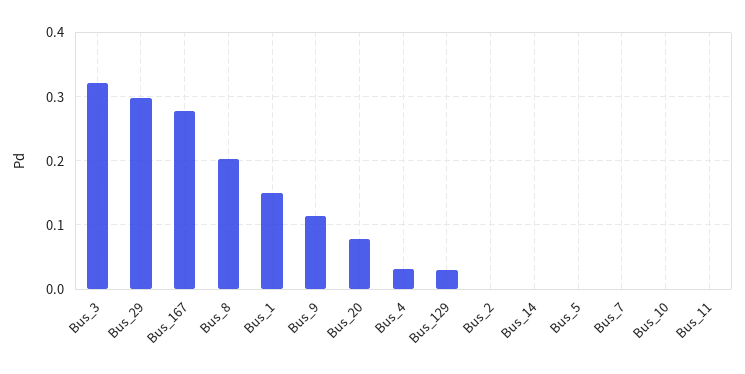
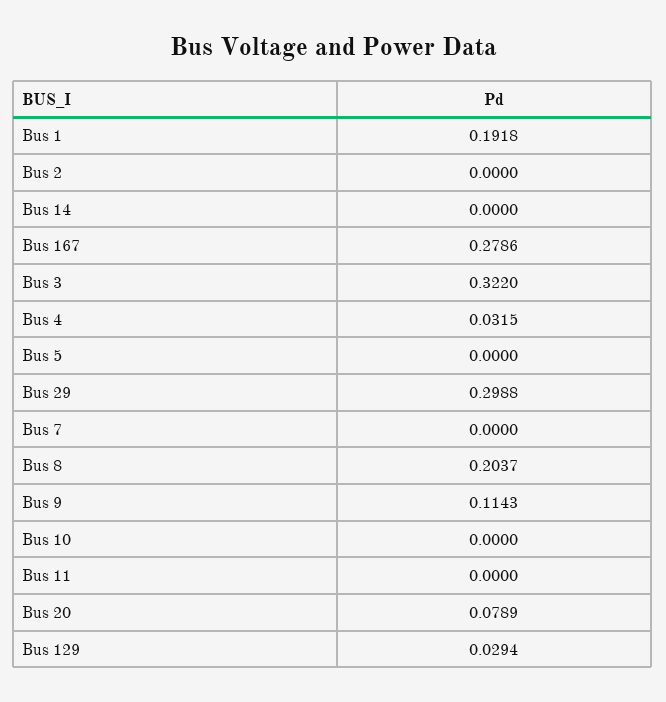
  {
    "Bus_3": 0.322,
    "Bus_29": 0.2988,
    "Bus_167": 0.2786,
    "Bus_8": 0.2037,
-   "Bus_1": 0.15,
+   "Bus_1": 0.1918,
    "Bus_9": 0.1143,
    "Bus_20": 0.0789,
    "Bus_4": 0.0315,
    "Bus_129": 0.0294,
    "Bus_2": 0,
    "Bus_14": 0,
    "Bus_5": 0,
    "Bus_7": 0,
    "Bus_10": 0,
    "Bus_11": 0
  }

